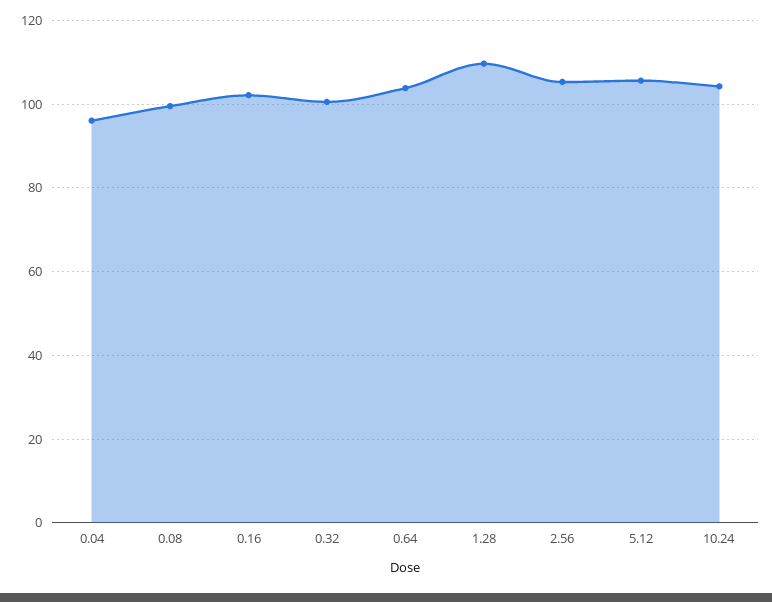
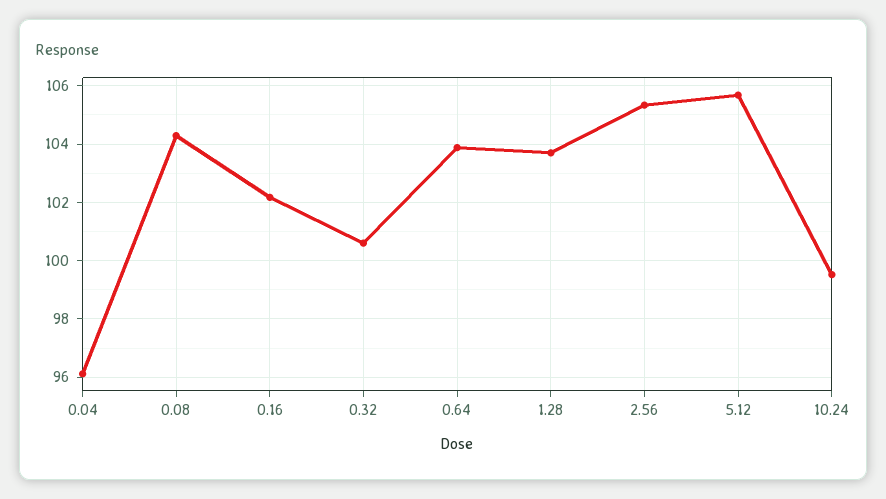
  {
    "0.04": 96,
-   "0.08": 100,
+   "0.08": 104.25,
    "0.16": 102.25,
    "0.32": 100.5,
    "0.64": 104,
-   "1.28": 110,
+   "1.28": 103.75,
    "2.56": 105.25,
    "5.12": 105.75,
-   "10.24": 104
+   "10.24": 99.5
  }

